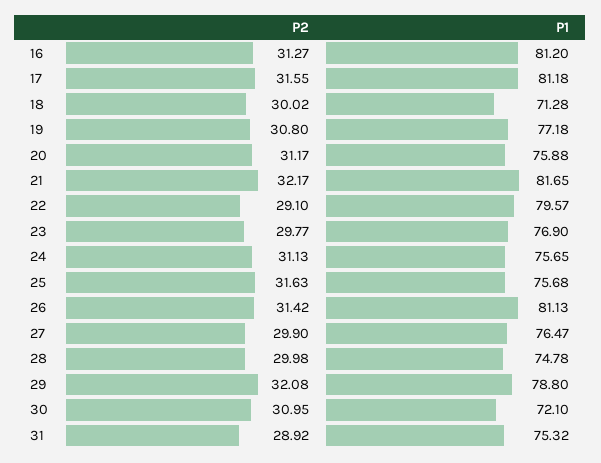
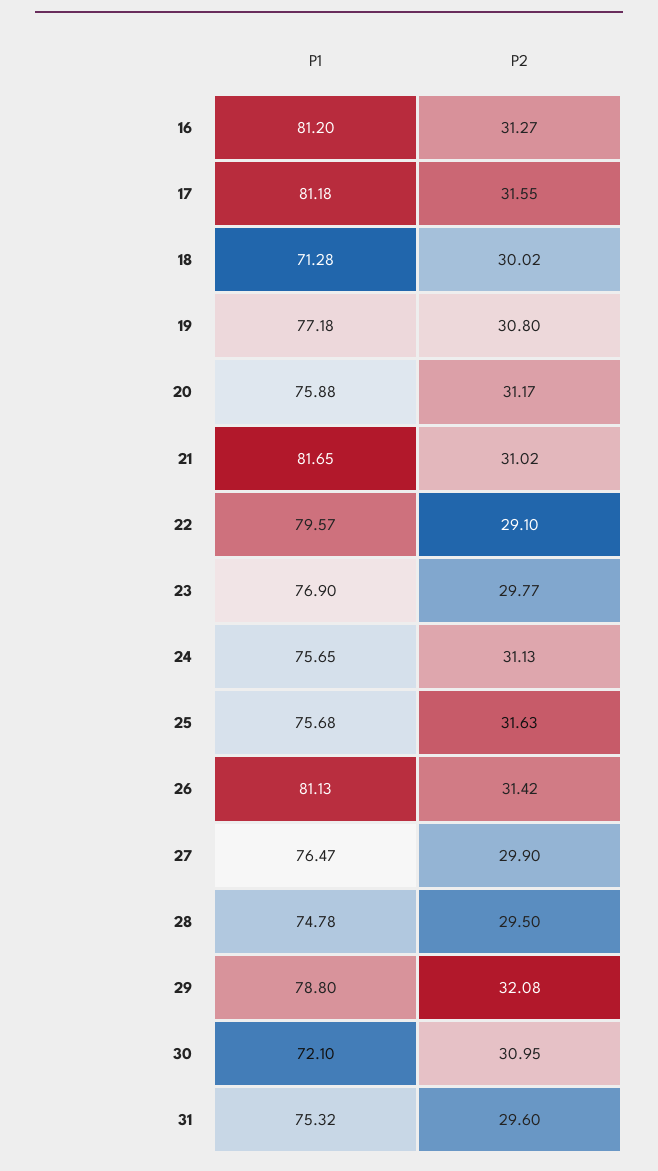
  {
    "P2": {
      "16": 31.27,
      "17": 31.55,
      "18": 30.02,
      "19": 30.8,
      "20": 31.17,
-     "21": 32.17,
+     "21": 31.02,
      "22": 29.1,
      "23": 29.77,
      "24": 31.13,
      "25": 31.63,
      "26": 31.42,
      "27": 29.9,
-     "28": 29.98,
+     "28": 29.5,
      "29": 32.08,
      "30": 30.95,
-     "31": 28.92
+     "31": 29.6
    },
    "P1": {
      "16": 81.2,
      "17": 81.18,
      "18": 71.28,
      "19": 77.18,
      "20": 75.88,
      "21": 81.65,
      "22": 79.57,
      "23": 76.9,
      "24": 75.65,
      "25": 75.68,
      "26": 81.13,
      "27": 76.47,
      "28": 74.78,
      "29": 78.8,
      "30": 72.1,
      "31": 75.32
    }
  }

